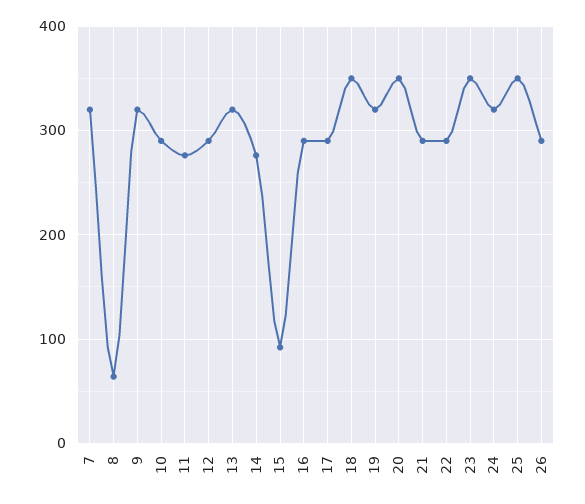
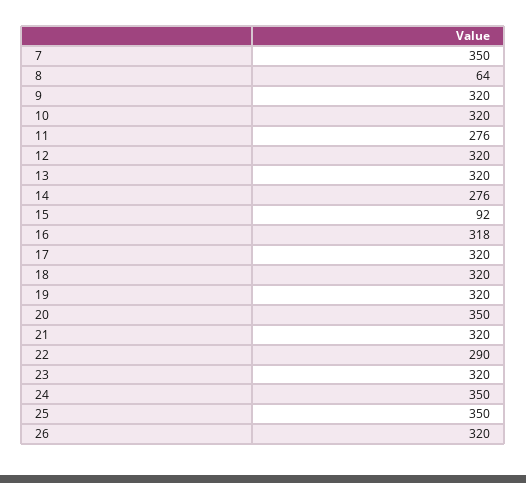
  {
-   "7": 320,
+   "7": 350,
    "8": 64,
    "9": 320,
-   "10": 290,
+   "10": 320,
    "11": 276,
-   "12": 290,
+   "12": 320,
    "13": 320,
    "14": 276,
    "15": 92,
-   "16": 290,
+   "16": 318,
-   "17": 290,
+   "17": 320,
-   "18": 350,
+   "18": 320,
    "19": 320,
    "20": 350,
-   "21": 290,
+   "21": 320,
    "22": 290,
-   "23": 350,
+   "23": 320,
-   "24": 320,
+   "24": 350,
    "25": 350,
-   "26": 290
+   "26": 320
  }

